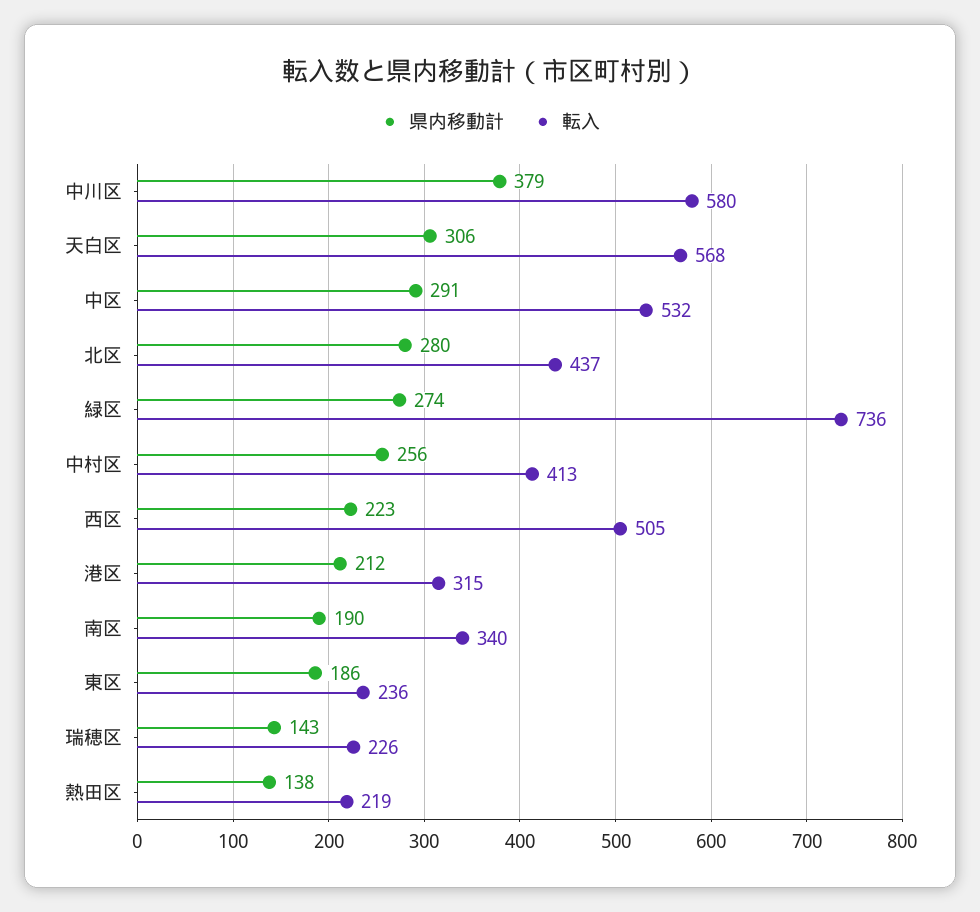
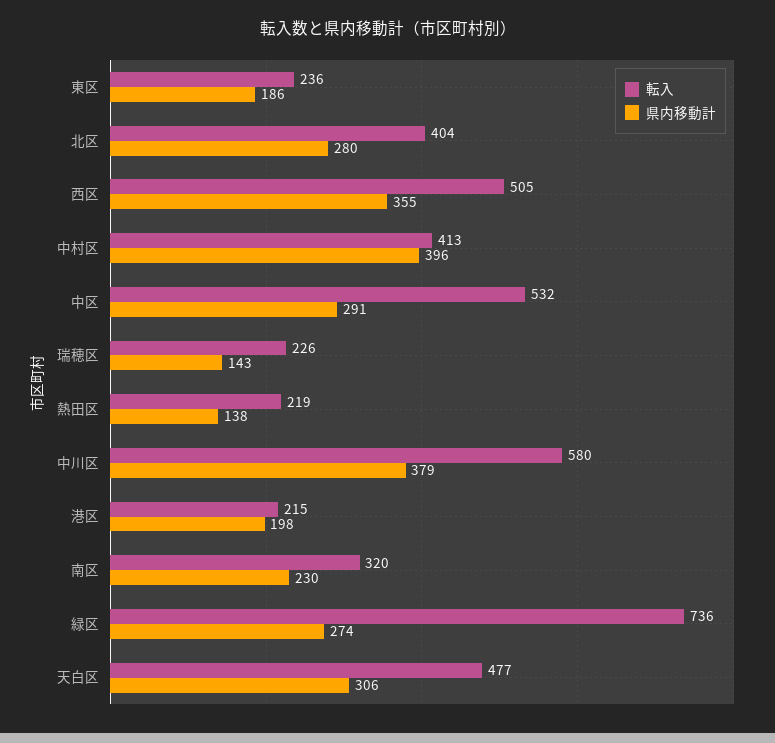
  {
    "県内移動計": {
      "中川区": 379,
      "天白区": 306,
      "中区": 291,
      "北区": 280,
      "緑区": 274,
-     "中村区": 256,
+     "中村区": 396,
-     "西区": 223,
+     "西区": 355,
-     "港区": 212,
+     "港区": 198,
-     "南区": 190,
+     "南区": 230,
      "東区": 186,
      "瑞穂区": 143,
      "熱田区": 138
    },
    "転入": {
      "中川区": 580,
-     "天白区": 568,
+     "天白区": 477,
      "中区": 532,
-     "北区": 437,
+     "北区": 404,
      "緑区": 736,
      "中村区": 413,
      "西区": 505,
-     "港区": 315,
+     "港区": 215,
-     "南区": 340,
+     "南区": 320,
      "東区": 236,
      "瑞穂区": 226,
      "熱田区": 219
    }
  }

